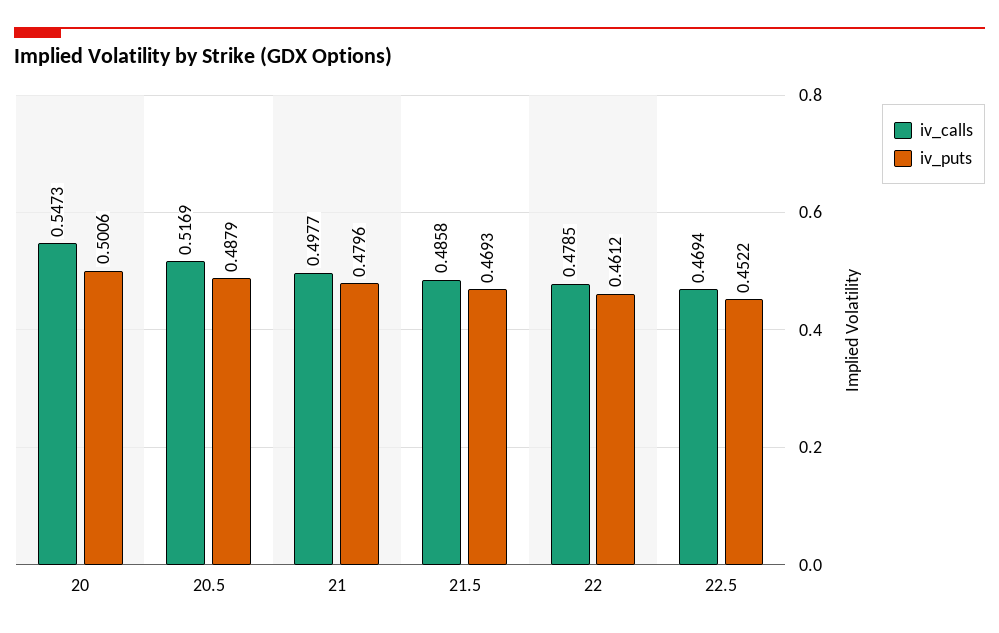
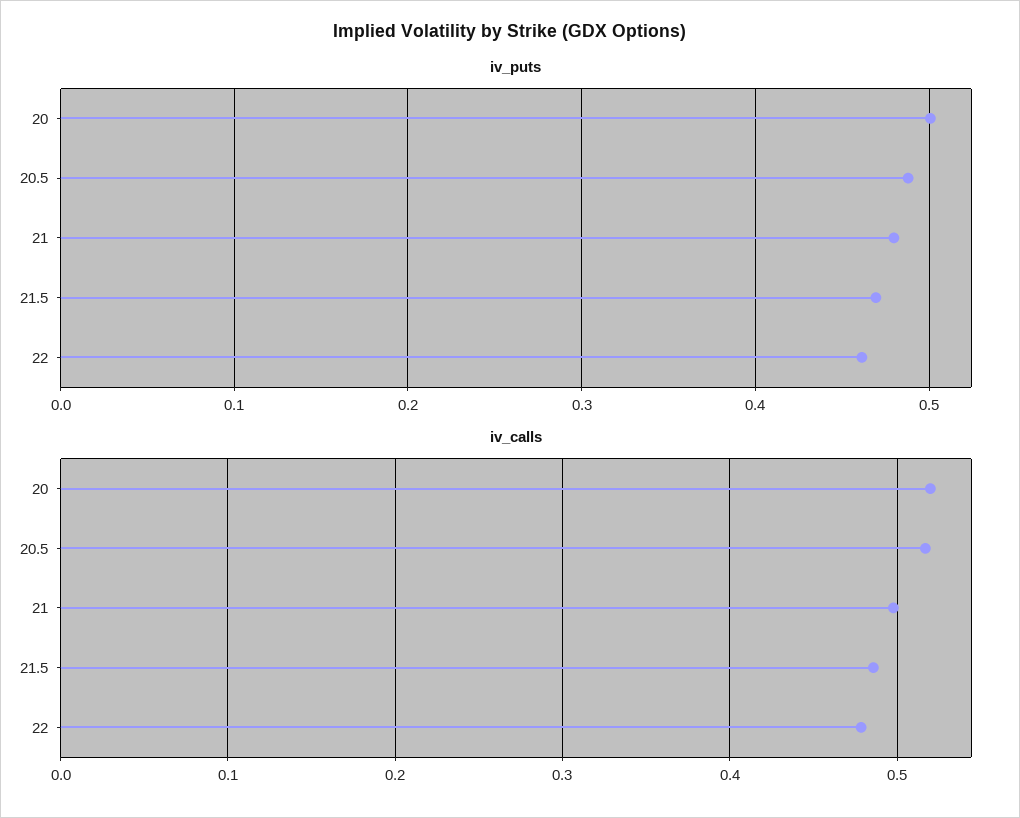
  {
    "iv_calls": {
-     "20": 0.5473,
+     "20": 0.52,
      "20.5": 0.5169,
      "21": 0.4977,
      "21.5": 0.4858,
-     "22": 0.4785,
+     "22": 0.4785
-     "22.5": 0.4694
    },
    "iv_puts": {
      "20": 0.5006,
      "20.5": 0.4879,
      "21": 0.4796,
      "21.5": 0.4693,
-     "22": 0.4612,
+     "22": 0.4612
-     "22.5": 0.4522
    }
  }

